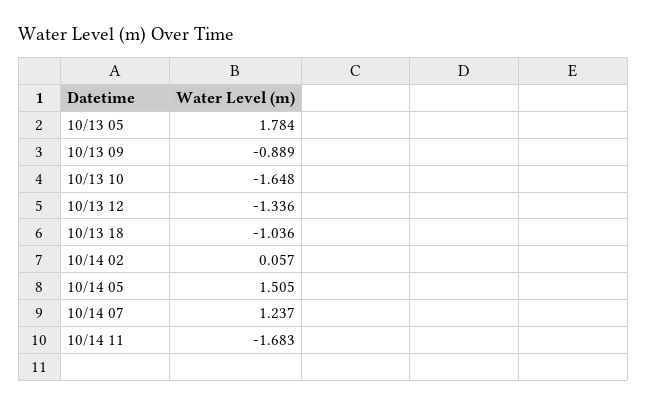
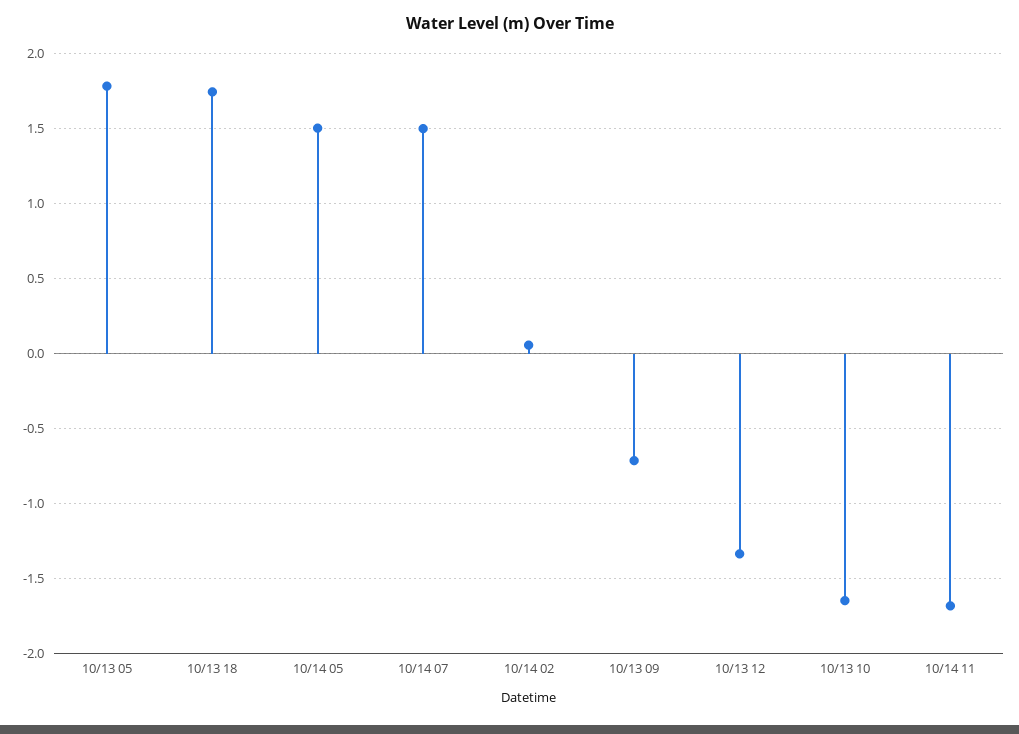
  {
    "10/13 05": 1.784,
-   "10/13 09": -0.889,
+   "10/13 09": -0.7,
    "10/13 10": -1.648,
    "10/13 12": -1.336,
-   "10/13 18": -1.036,
+   "10/13 18": 1.75,
    "10/14 02": 0.057,
    "10/14 05": 1.505,
-   "10/14 07": 1.237,
+   "10/14 07": 1.5,
    "10/14 11": -1.683
  }

